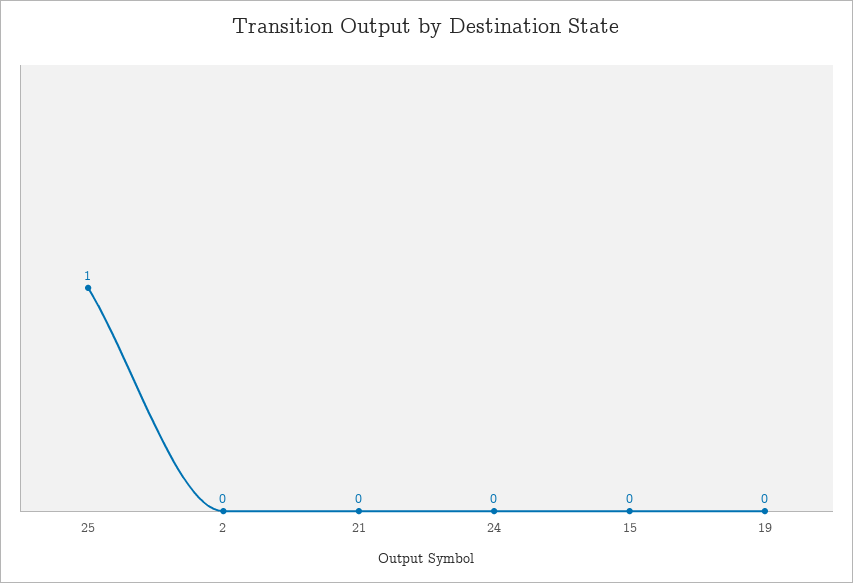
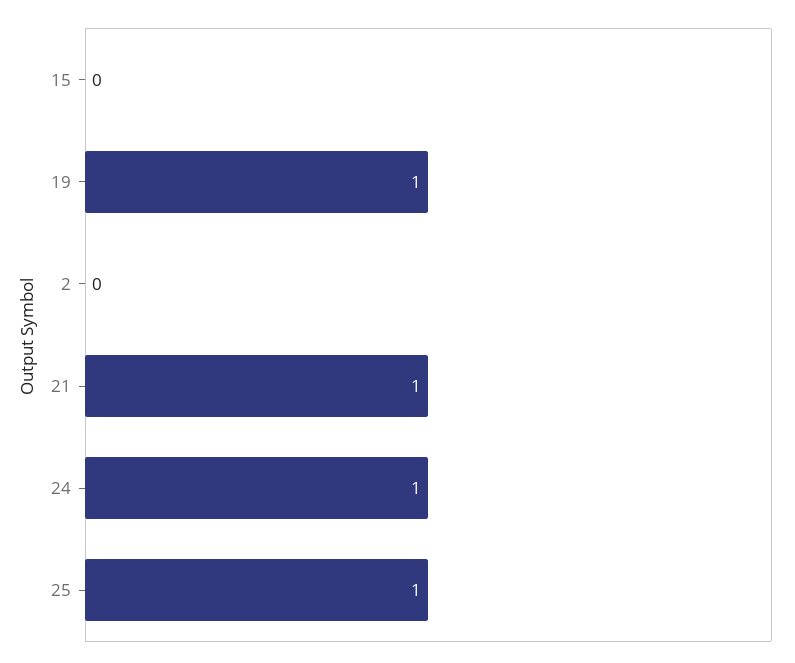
  {
    "25": 1,
    "2": 0,
-   "21": 0,
+   "21": 1,
-   "24": 0,
+   "24": 1,
    "15": 0,
-   "19": 0
+   "19": 1
  }

